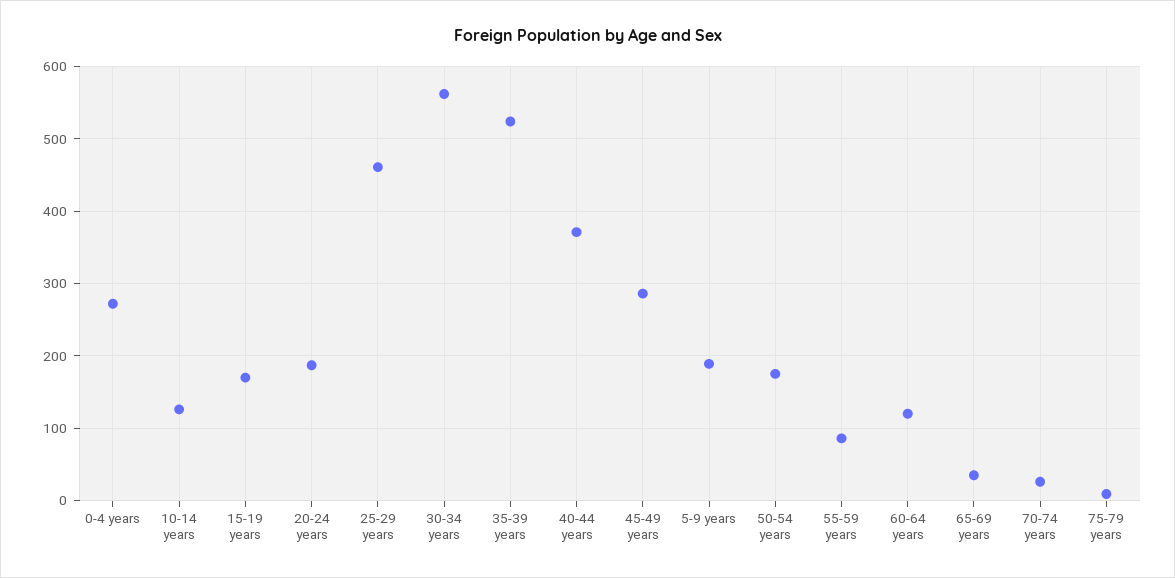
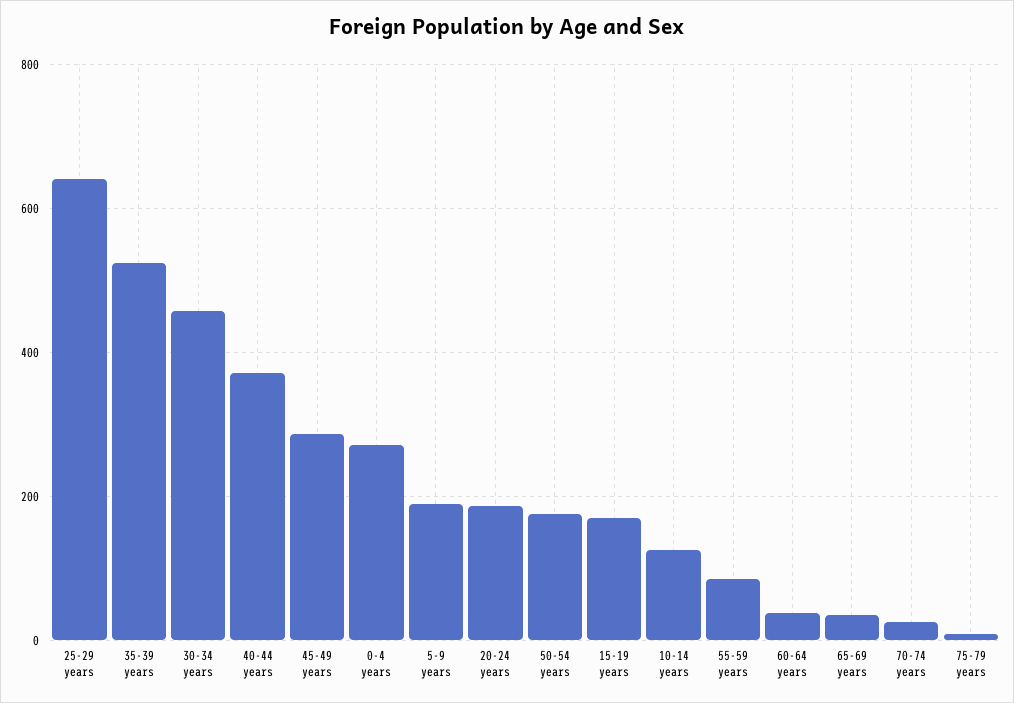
  {
    "0-4 years": 270,
    "10-14 years": 130,
    "15-19 years": 170,
    "20-24 years": 190,
-   "25-29 years": 460,
+   "25-29 years": 640,
-   "30-34 years": 560,
+   "30-34 years": 460,
    "35-39 years": 520,
    "40-44 years": 370,
    "45-49 years": 290,
    "5-9 years": 190,
    "50-54 years": 180,
    "55-59 years": 90,
-   "60-64 years": 120,
+   "60-64 years": 40,
    "65-69 years": 40,
    "70-74 years": 30,
    "75-79 years": 10
  }

